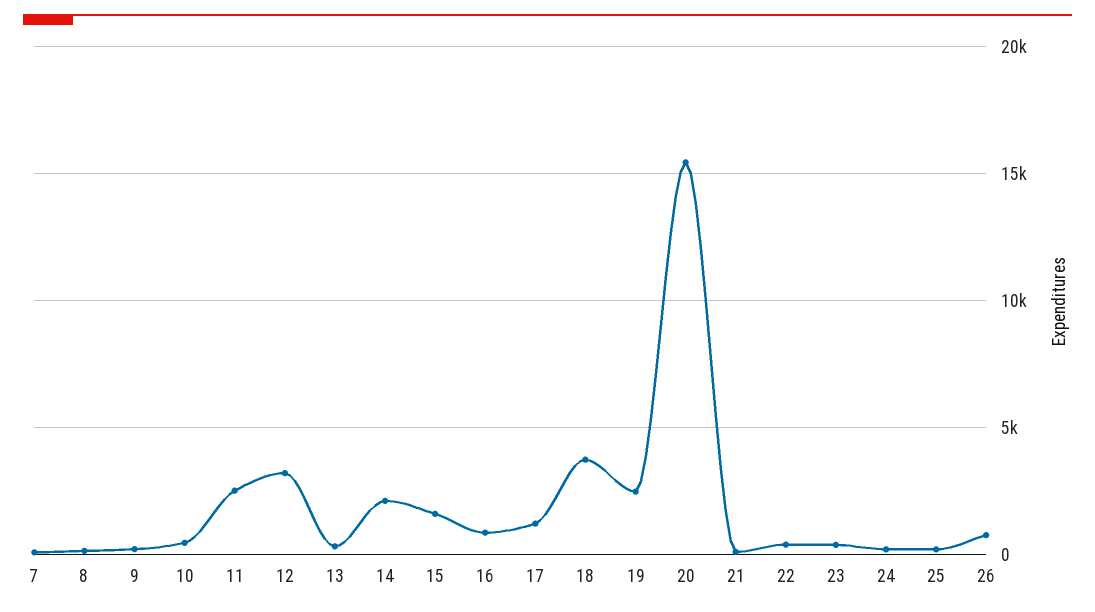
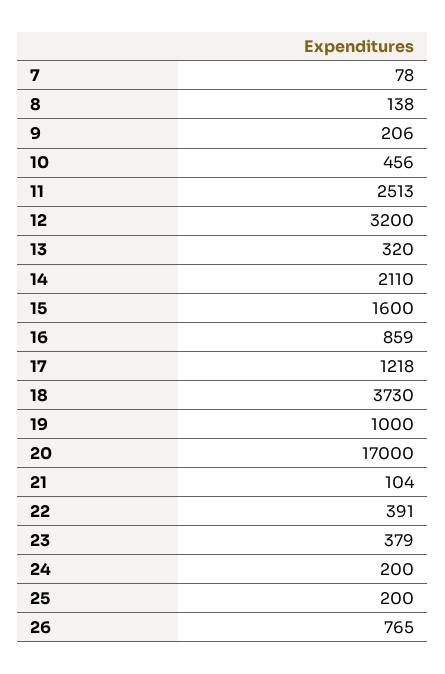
  {
    "7": 78,
    "8": 138,
    "9": 206,
    "10": 456,
    "11": 2513,
    "12": 3200,
    "13": 320,
    "14": 2110,
    "15": 1600,
    "16": 859,
    "17": 1218,
    "18": 3730,
-   "19": 2500,
+   "19": 1000,
-   "20": 15500,
+   "20": 17000,
    "21": 104,
    "22": 391,
    "23": 379,
    "24": 200,
    "25": 200,
    "26": 765
  }

